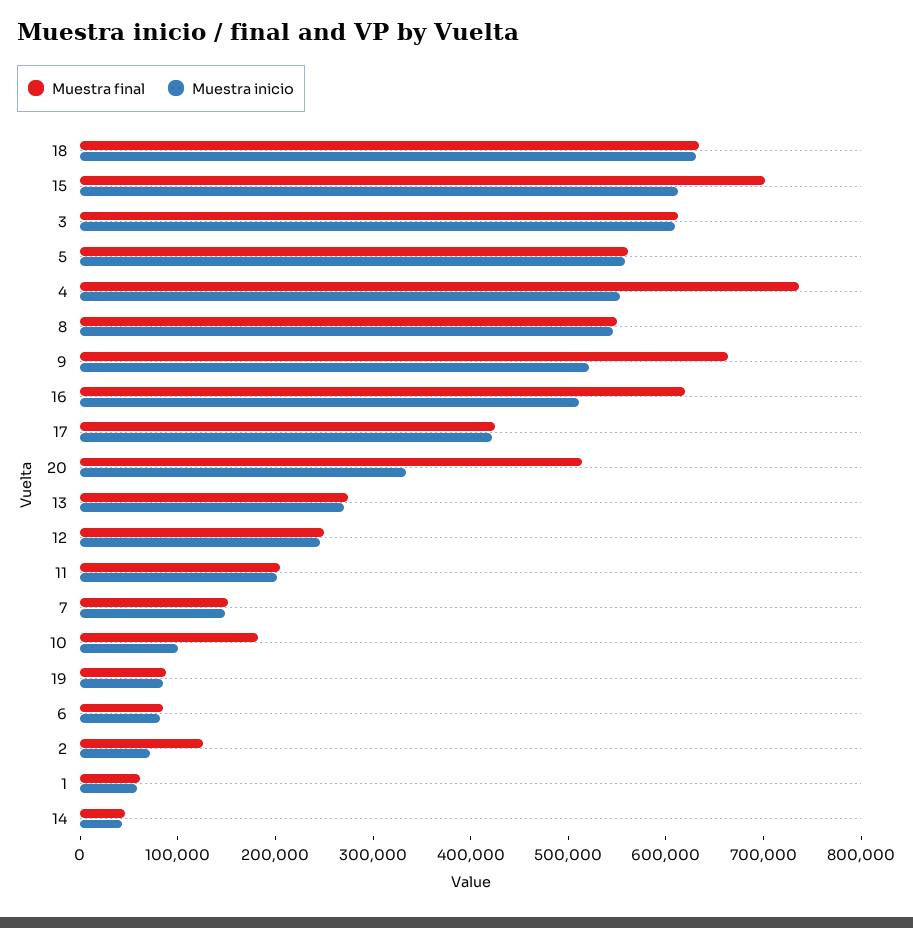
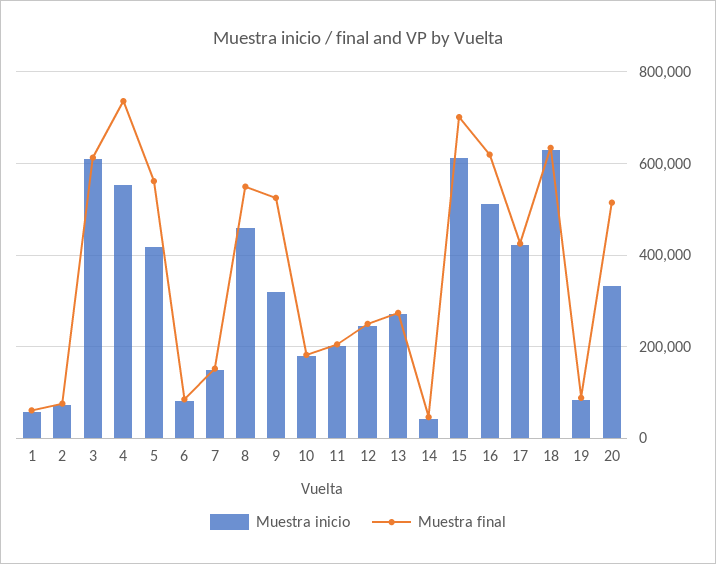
  {
    "Muestra final": {
      "18": 640000,
      "15": 700000,
      "3": 620000,
      "5": 560000,
      "4": 740000,
      "8": 540000,
-     "9": 660000,
+     "9": 520000,
      "16": 620000,
      "17": 420000,
      "20": 520000,
      "13": 280000,
      "12": 240000,
      "11": 200000,
      "7": 160000,
      "10": 180000,
      "19": 80000,
      "6": 80000,
-     "2": 120000,
+     "2": 80000,
      "1": 60000,
      "14": 40000
    },
    "Muestra inicio": {
      "18": 640000,
      "15": 620000,
      "3": 600000,
-     "5": 560000,
+     "5": 420000,
      "4": 560000,
-     "8": 540000,
+     "8": 460000,
-     "9": 520000,
+     "9": 320000,
      "16": 520000,
      "17": 420000,
      "20": 340000,
      "13": 280000,
      "12": 240000,
      "11": 200000,
      "7": 140000,
-     "10": 100000,
+     "10": 180000,
      "19": 80000,
      "6": 80000,
      "2": 80000,
      "1": 60000,
      "14": 40000
    }
  }

